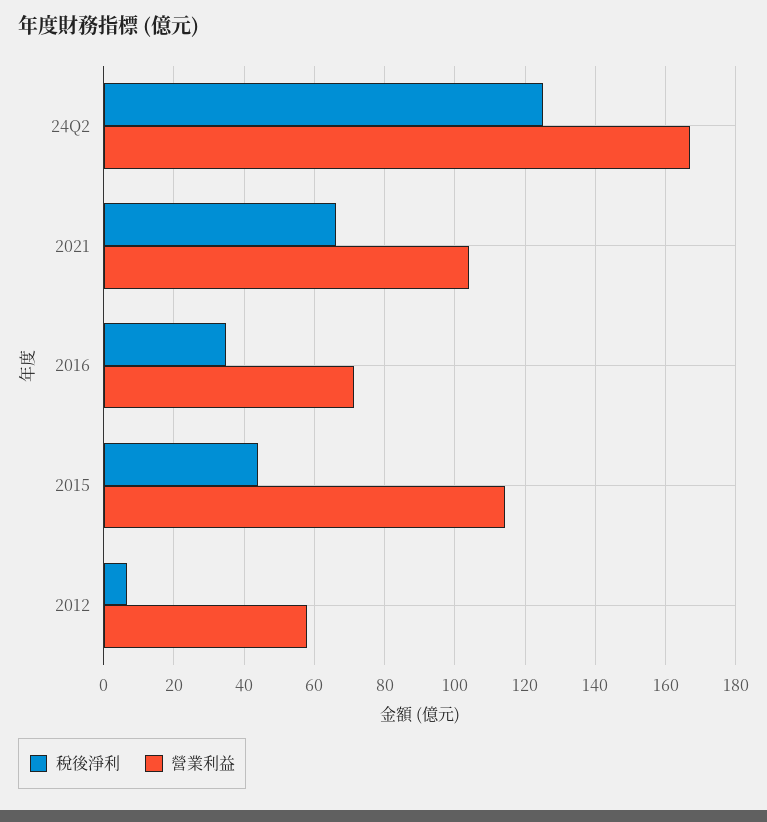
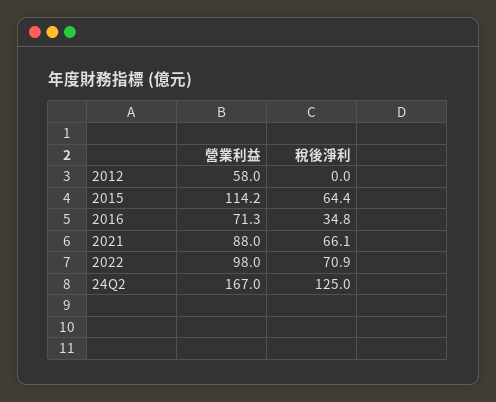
  {
    "稅後淨利": {
      "24Q2": 125,
      "2021": 66.1,
      "2016": 34.8,
-     "2015": 44,
+     "2015": 64.4,
-     "2012": 6
+     "2012": 0,
+     "2022": 70.9
    },
    "營業利益": {
      "24Q2": 167,
-     "2021": 104,
+     "2021": 88,
      "2016": 71.3,
      "2015": 114.2,
-     "2012": 58
+     "2012": 58,
+     "2022": 98
    }
  }

